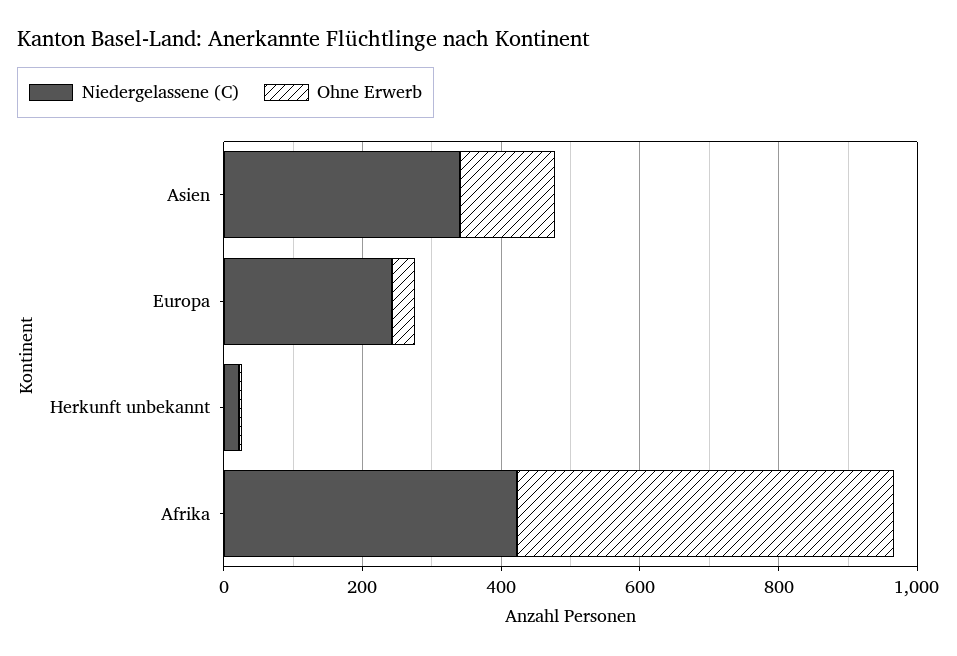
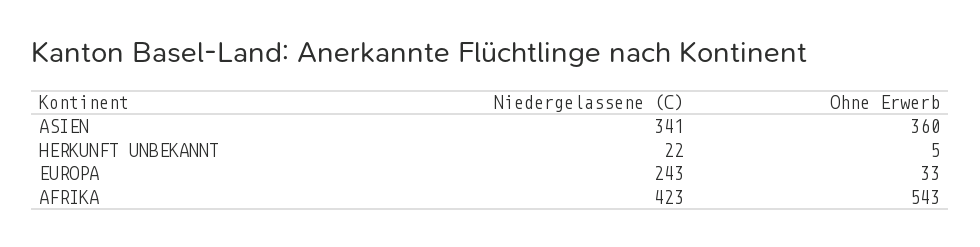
  {
    "Niedergelassene (C)": {
      "Asien": 341,
      "Europa": 243,
      "Herkunft unbekannt": 22,
      "Afrika": 423
    },
    "Ohne Erwerb": {
-     "Asien": 150,
+     "Asien": 360,
      "Europa": 33,
      "Herkunft unbekannt": 5,
      "Afrika": 543
    }
  }

